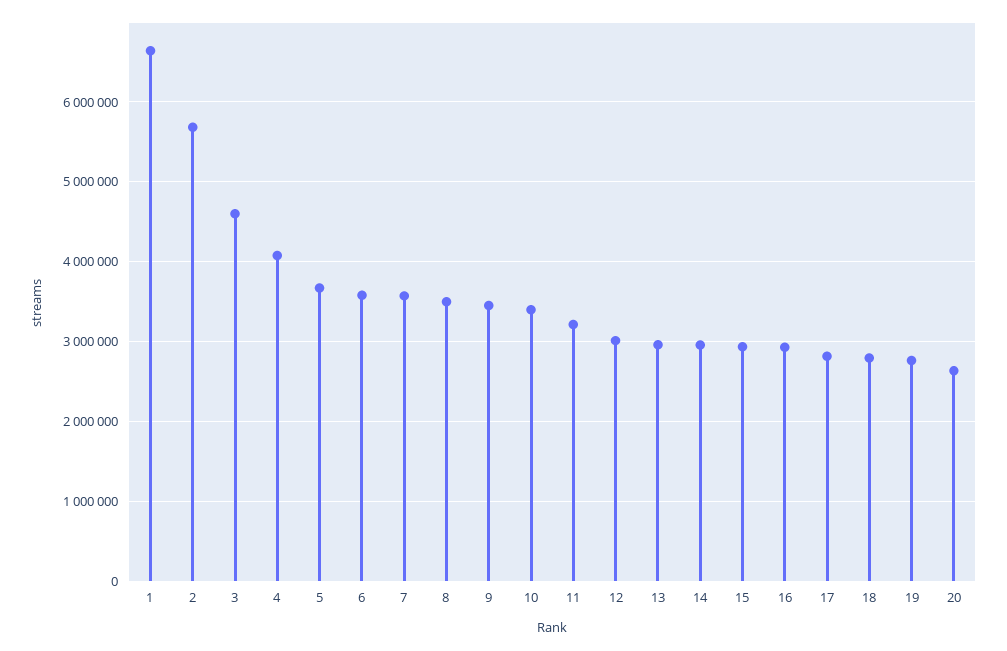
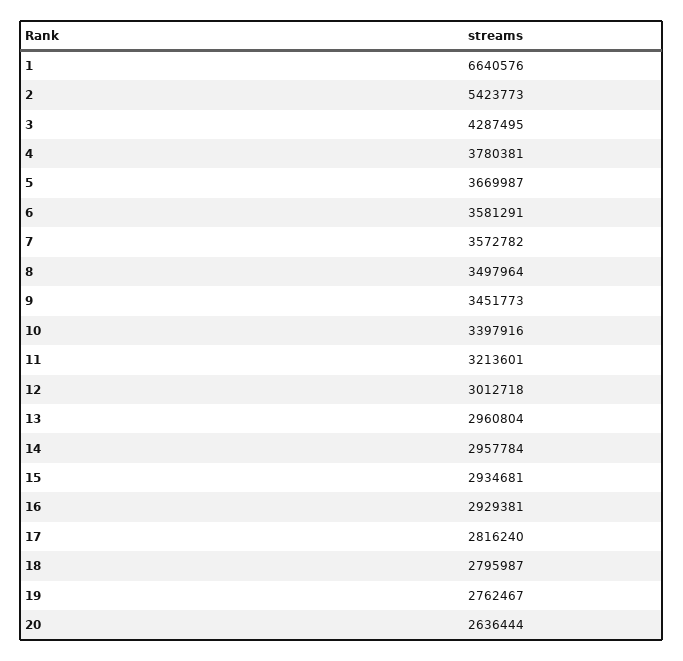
  {
    "1": 6640576,
-   "2": 5700000,
+   "2": 5423773,
-   "3": 4600000,
+   "3": 4287495,
-   "4": 4100000,
+   "4": 3780381,
    "5": 3669987,
    "6": 3581291,
    "7": 3572782,
    "8": 3497964,
    "9": 3451773,
    "10": 3397916,
    "11": 3213601,
    "12": 3012718,
    "13": 2960804,
    "14": 2957784,
    "15": 2934681,
    "16": 2929381,
    "17": 2816240,
    "18": 2795987,
    "19": 2762467,
    "20": 2636444
  }

